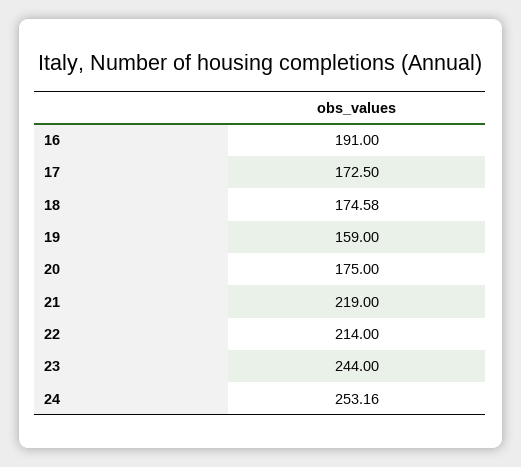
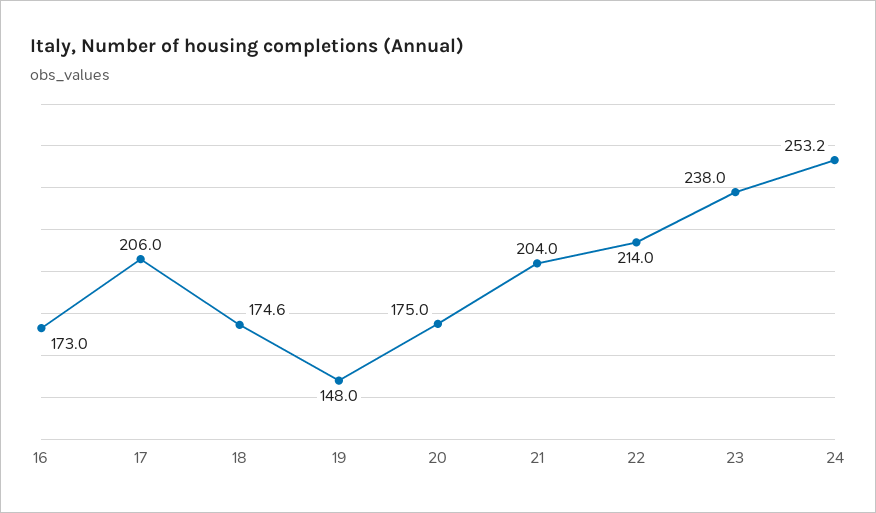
  {
-   "16": 191,
+   "16": 173,
-   "17": 172.5,
+   "17": 206,
    "18": 174.58,
-   "19": 159,
+   "19": 148,
    "20": 175,
-   "21": 219,
+   "21": 204,
    "22": 214,
-   "23": 244,
+   "23": 238,
    "24": 253.16
  }

